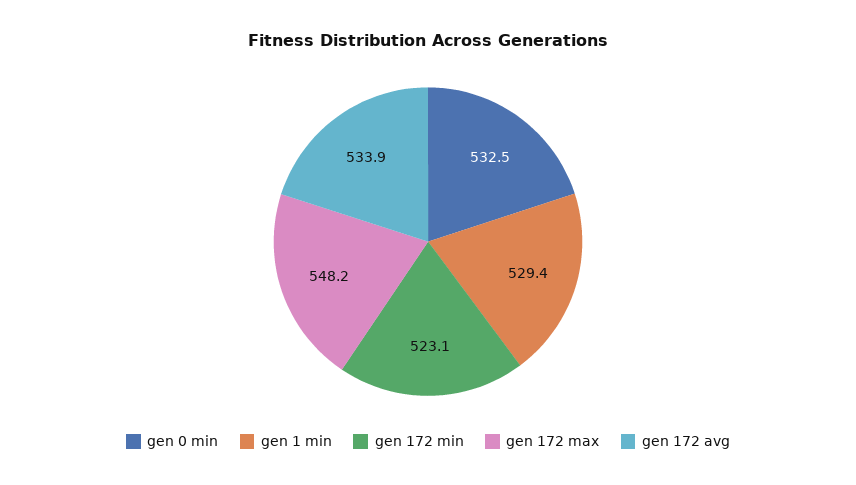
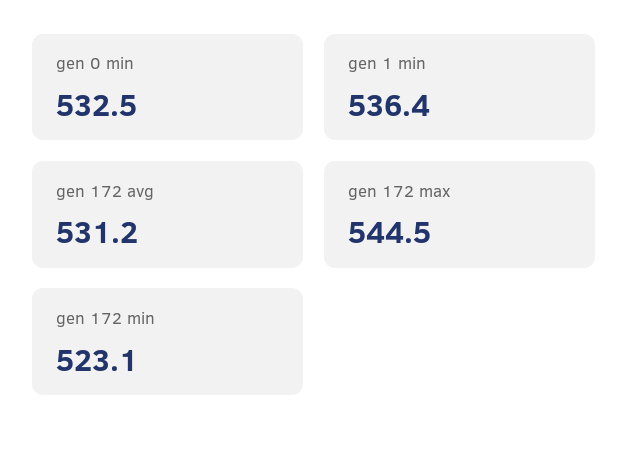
  {
    "gen 0 min": 532.5,
-   "gen 1 min": 529.4,
+   "gen 1 min": 536.4,
    "gen 172 min": 523.1,
-   "gen 172 max": 548.2,
+   "gen 172 max": 544.5,
-   "gen 172 avg": 533.9
+   "gen 172 avg": 531.2
  }

